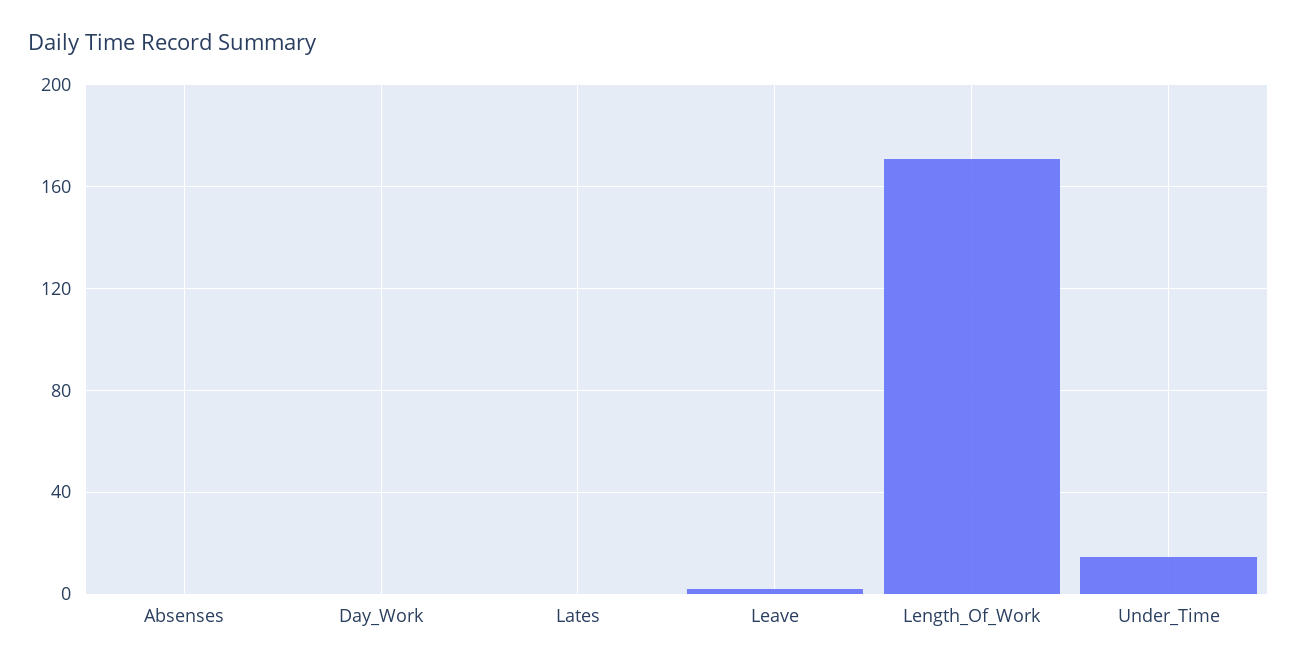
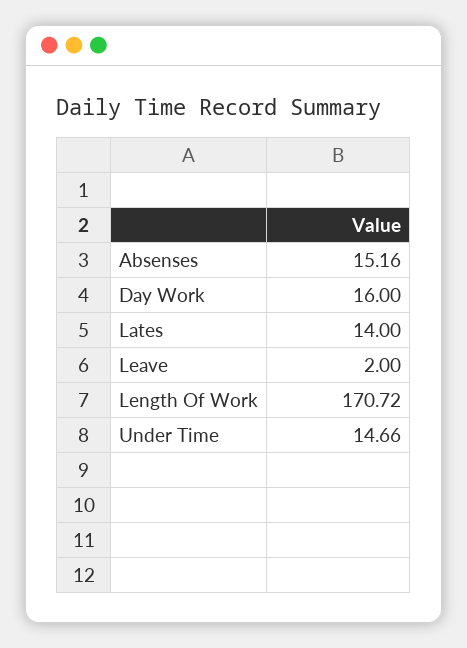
  {
-   "Absenses": 0,
+   "Absenses": 15.16,
-   "Day_Work": 0,
+   "Day_Work": 16,
-   "Lates": 0,
+   "Lates": 14,
    "Leave": 2,
    "Length_Of_Work": 170.72,
    "Under_Time": 14.66
  }

